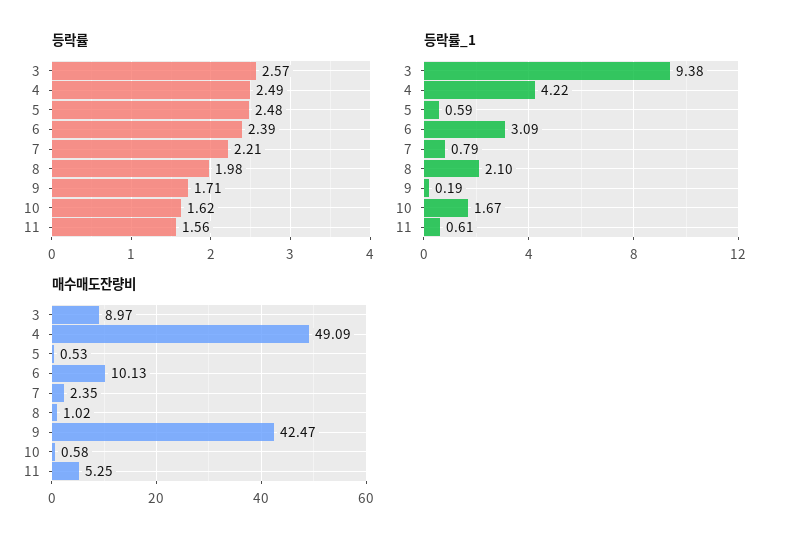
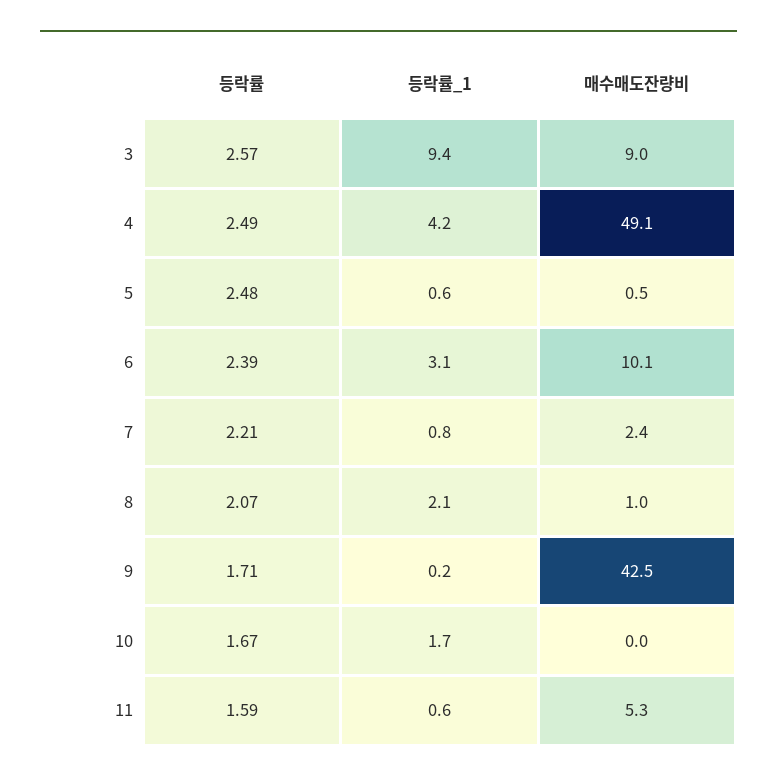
  {
    "등락률": {
      "3": 2.57,
      "4": 2.49,
      "5": 2.48,
      "6": 2.39,
      "7": 2.21,
-     "8": 1.98,
+     "8": 2.07,
      "9": 1.71,
-     "10": 1.62,
+     "10": 1.67,
-     "11": 1.56
+     "11": 1.59
    },
    "등락률_1": {
      "3": 9.38,
      "4": 4.22,
      "5": 0.59,
      "6": 3.09,
      "7": 0.79,
      "8": 2.1,
      "9": 0.19,
      "10": 1.67,
      "11": 0.61
    },
    "매수매도잔량비": {
      "3": 8.97,
      "4": 49.09,
      "5": 0.53,
      "6": 10.13,
      "7": 2.35,
      "8": 1.02,
      "9": 42.47,
-     "10": 0.58,
+     "10": 0,
      "11": 5.25
    }
  }

